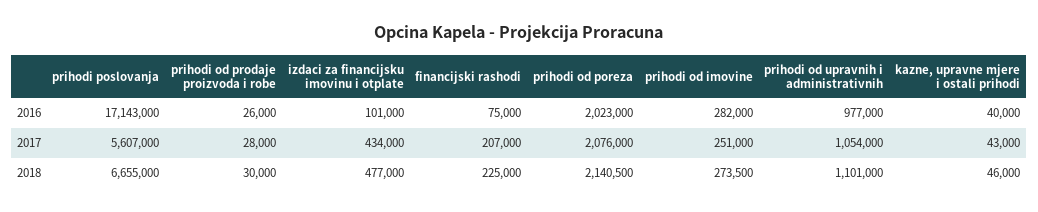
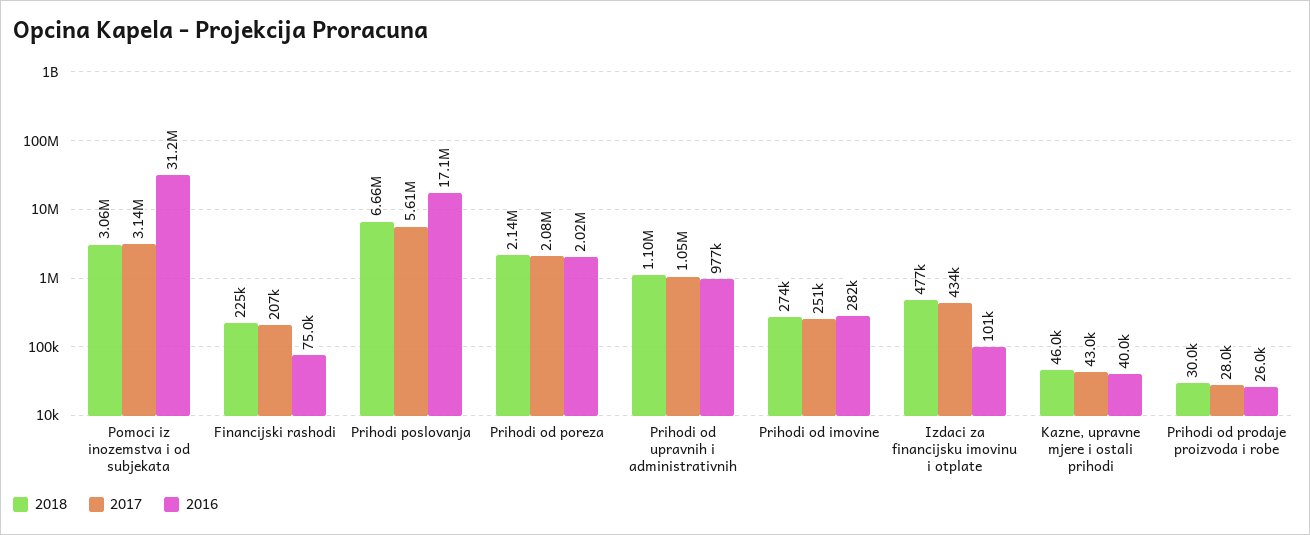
  {
    "2016": {
      "prihodi poslovanja": 17143000,
      "prihodi od prodaje proizvoda i robe": 26000,
      "izdaci za financijsku imovinu i otplate": 101000,
      "financijski rashodi": 75000,
      "prihodi od poreza": 2023000,
      "prihodi od imovine": 282000,
      "prihodi od upravnih i administrativnih": 977000,
-     "kazne, upravne mjere i ostali prihodi": 40000
+     "kazne, upravne mjere i ostali prihodi": 40000,
+     "Pomoci iz inozemstva i od subjekata": 31200000
    },
    "2017": {
      "prihodi poslovanja": 5607000,
      "prihodi od prodaje proizvoda i robe": 28000,
      "izdaci za financijsku imovinu i otplate": 434000,
      "financijski rashodi": 207000,
      "prihodi od poreza": 2076000,
      "prihodi od imovine": 251000,
      "prihodi od upravnih i administrativnih": 1054000,
-     "kazne, upravne mjere i ostali prihodi": 43000
+     "kazne, upravne mjere i ostali prihodi": 43000,
+     "Pomoci iz inozemstva i od subjekata": 3140000
    },
    "2018": {
      "prihodi poslovanja": 6655000,
      "prihodi od prodaje proizvoda i robe": 30000,
      "izdaci za financijsku imovinu i otplate": 477000,
      "financijski rashodi": 225000,
      "prihodi od poreza": 2140500,
      "prihodi od imovine": 273500,
      "prihodi od upravnih i administrativnih": 1101000,
-     "kazne, upravne mjere i ostali prihodi": 46000
+     "kazne, upravne mjere i ostali prihodi": 46000,
+     "Pomoci iz inozemstva i od subjekata": 3060000
    }
  }

